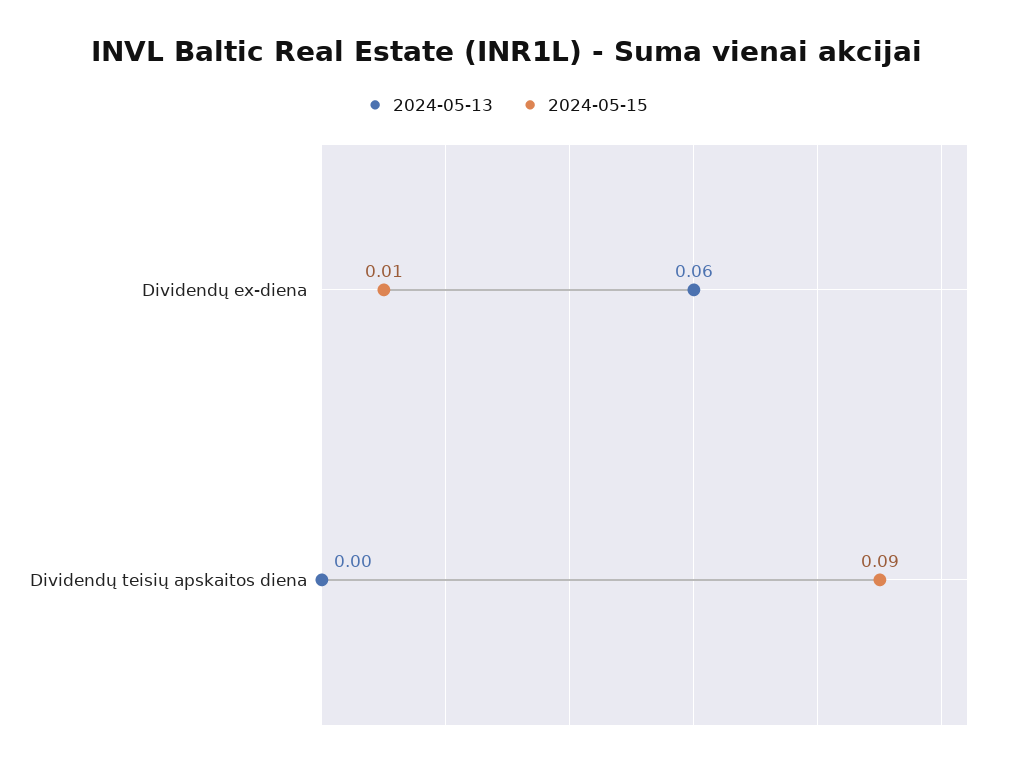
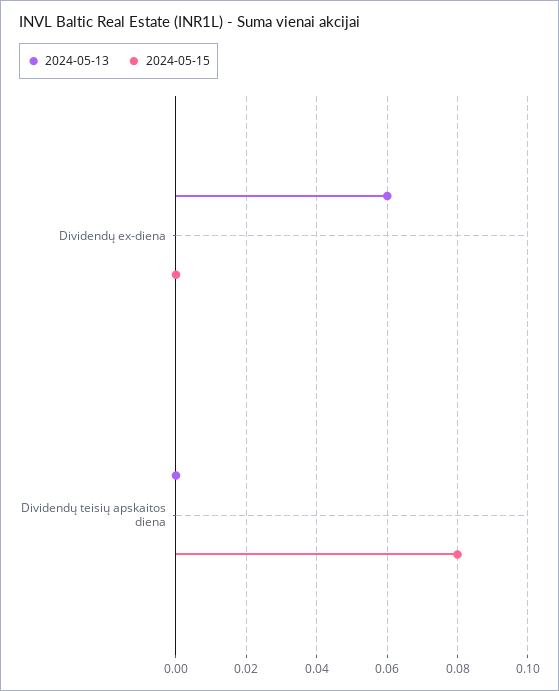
  {
    "2024-05-13": {
      "Dividendų ex-diena": 0.06,
      "Dividendų teisių apskaitos diena": 0
    },
    "2024-05-15": {
-     "Dividendų ex-diena": 0.01,
+     "Dividendų ex-diena": 0,
-     "Dividendų teisių apskaitos diena": 0.09
+     "Dividendų teisių apskaitos diena": 0.08
    }
  }

